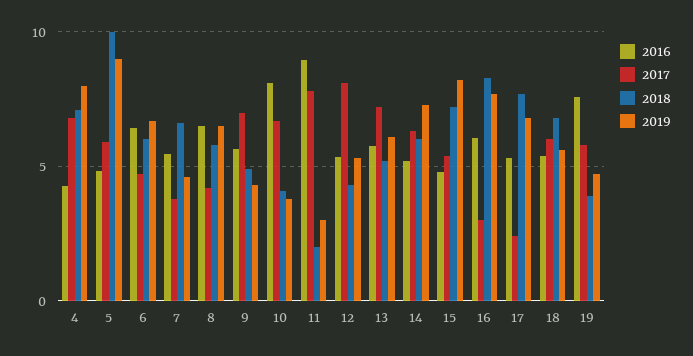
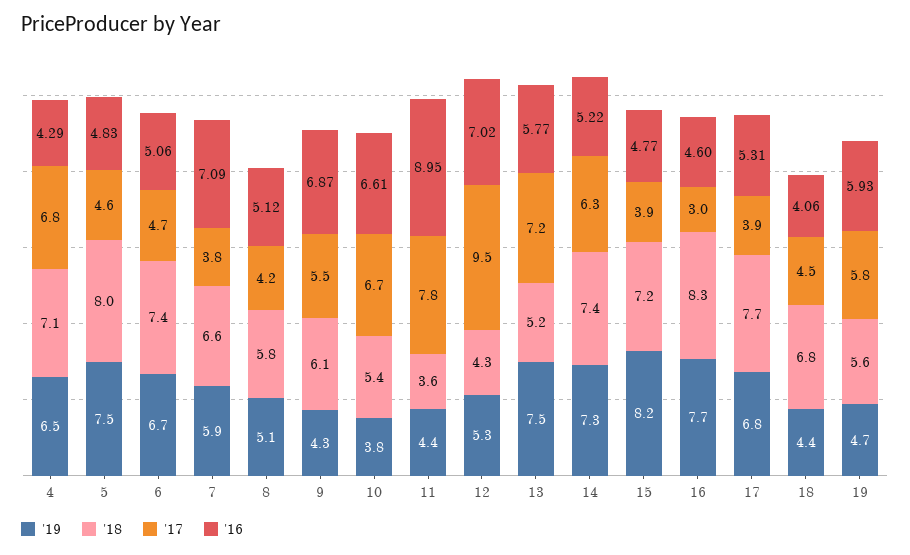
  {
    "2016": {
      "4": 4.29,
      "5": 4.83,
-     "6": 6.5,
+     "6": 5.06,
-     "7": 5.5,
+     "7": 7.09,
-     "8": 6.5,
+     "8": 5.12,
-     "9": 5.5,
+     "9": 6.87,
-     "10": 8,
+     "10": 6.61,
      "11": 8.95,
-     "12": 5.5,
+     "12": 7.02,
      "13": 5.77,
      "14": 5.22,
      "15": 4.77,
-     "16": 6,
+     "16": 4.6,
      "17": 5.31,
-     "18": 5.5,
+     "18": 4.06,
-     "19": 7.5
+     "19": 5.93
    },
    "2017": {
      "4": 6.8,
-     "5": 6,
+     "5": 4.6,
      "6": 4.7,
      "7": 3.8,
      "8": 4.2,
-     "9": 7,
+     "9": 5.5,
      "10": 6.7,
      "11": 7.8,
-     "12": 8,
+     "12": 9.5,
      "13": 7.2,
      "14": 6.3,
-     "15": 5.5,
+     "15": 3.9,
      "16": 3,
-     "17": 2.5,
+     "17": 3.9,
-     "18": 6,
+     "18": 4.5,
      "19": 5.8
    },
    "2018": {
      "4": 7.1,
-     "5": 10,
+     "5": 8,
-     "6": 6,
+     "6": 7.4,
      "7": 6.6,
      "8": 5.8,
-     "9": 5,
+     "9": 6.1,
-     "10": 4,
+     "10": 5.4,
-     "11": 2,
+     "11": 3.6,
      "12": 4.3,
      "13": 5.2,
-     "14": 6,
+     "14": 7.4,
      "15": 7.2,
      "16": 8.3,
      "17": 7.7,
      "18": 6.8,
-     "19": 4
+     "19": 5.6
    },
    "2019": {
-     "4": 8,
+     "4": 6.5,
-     "5": 9,
+     "5": 7.5,
      "6": 6.7,
-     "7": 4.5,
+     "7": 5.9,
-     "8": 6.5,
+     "8": 5.1,
      "9": 4.3,
      "10": 3.8,
-     "11": 3,
+     "11": 4.4,
      "12": 5.3,
-     "13": 6,
+     "13": 7.5,
      "14": 7.3,
      "15": 8.2,
      "16": 7.7,
      "17": 6.8,
-     "18": 5.5,
+     "18": 4.4,
      "19": 4.7
    }
  }

